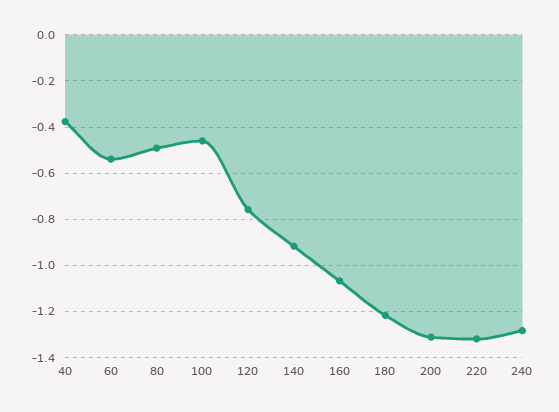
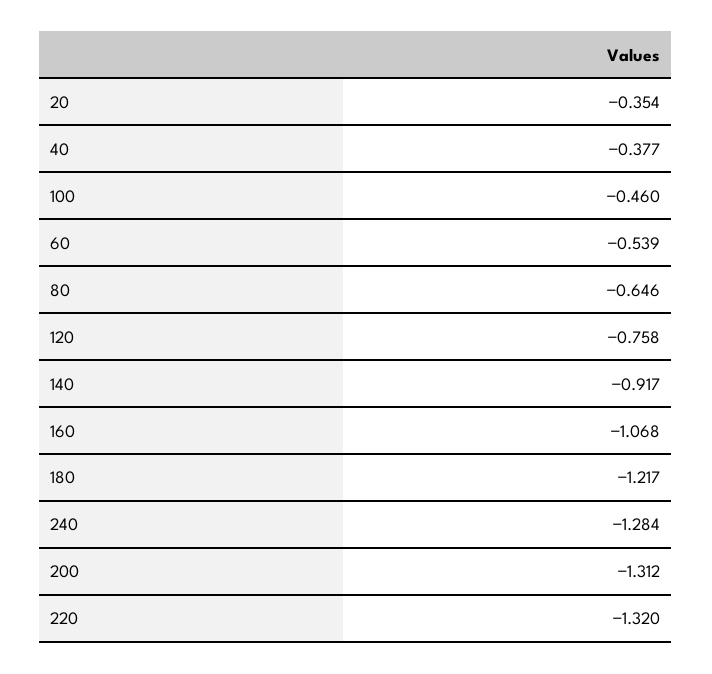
  {
    "40": -0.377,
    "60": -0.539,
-   "80": -0.5,
+   "80": -0.646,
    "100": -0.46,
    "120": -0.758,
    "140": -0.917,
    "160": -1.068,
    "180": -1.217,
    "200": -1.312,
    "220": -1.32,
-   "240": -1.284
+   "240": -1.284,
+   "20": -0.354
  }

